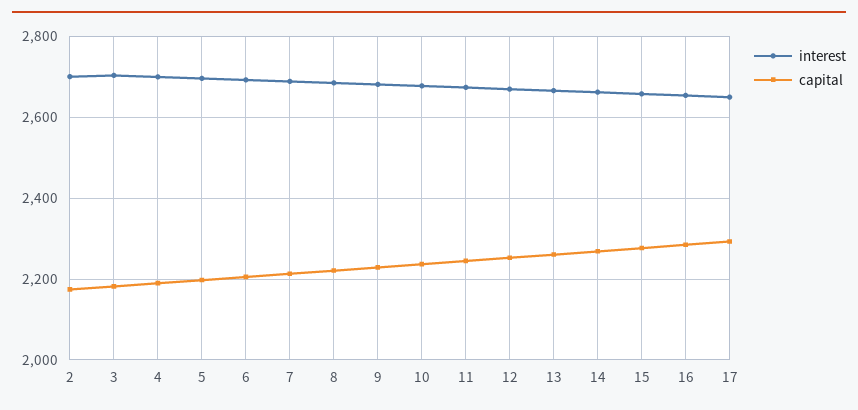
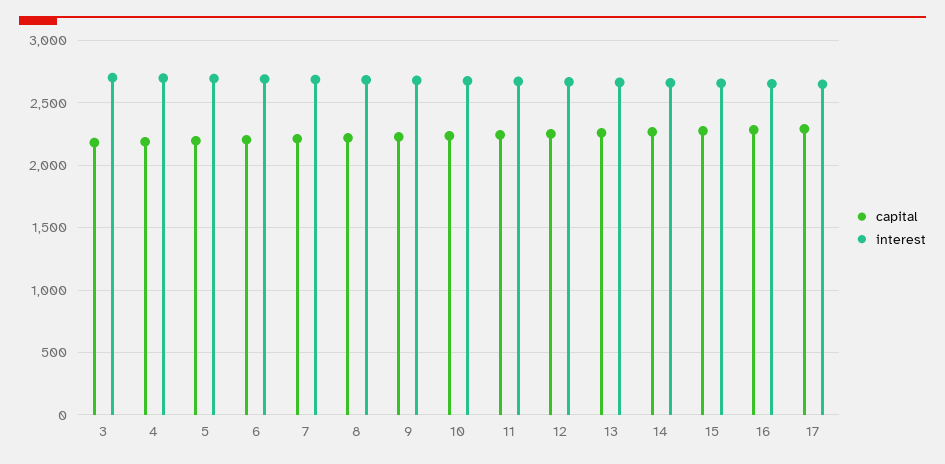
  {
    "interest": {
-     "2": 2700,
      "3": 2700,
      "4": 2700,
      "5": 2700,
      "6": 2700,
      "7": 2680,
      "8": 2680,
      "9": 2680,
      "10": 2680,
      "11": 2680,
      "12": 2660,
      "13": 2660,
      "14": 2660,
      "15": 2660,
      "16": 2660,
      "17": 2640
    },
    "capital": {
-     "2": 2180,
      "3": 2180,
      "4": 2180,
      "5": 2200,
      "6": 2200,
      "7": 2220,
      "8": 2220,
      "9": 2220,
      "10": 2240,
      "11": 2240,
      "12": 2260,
      "13": 2260,
      "14": 2260,
      "15": 2280,
      "16": 2280,
      "17": 2300
    }
  }

